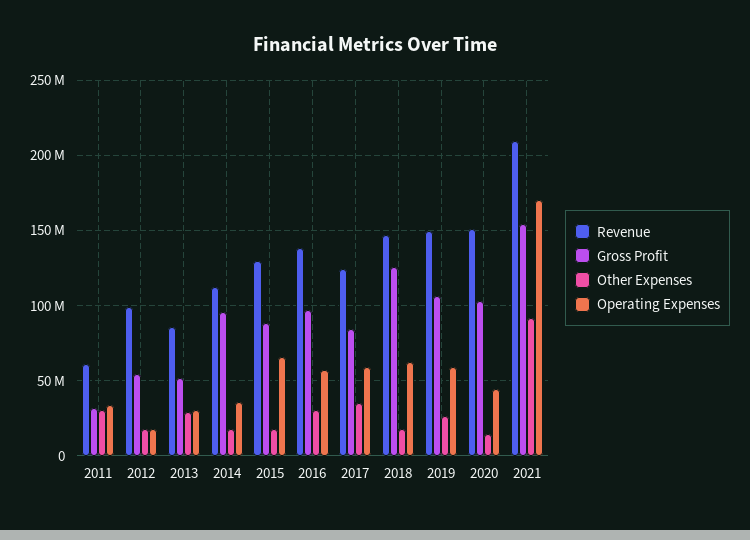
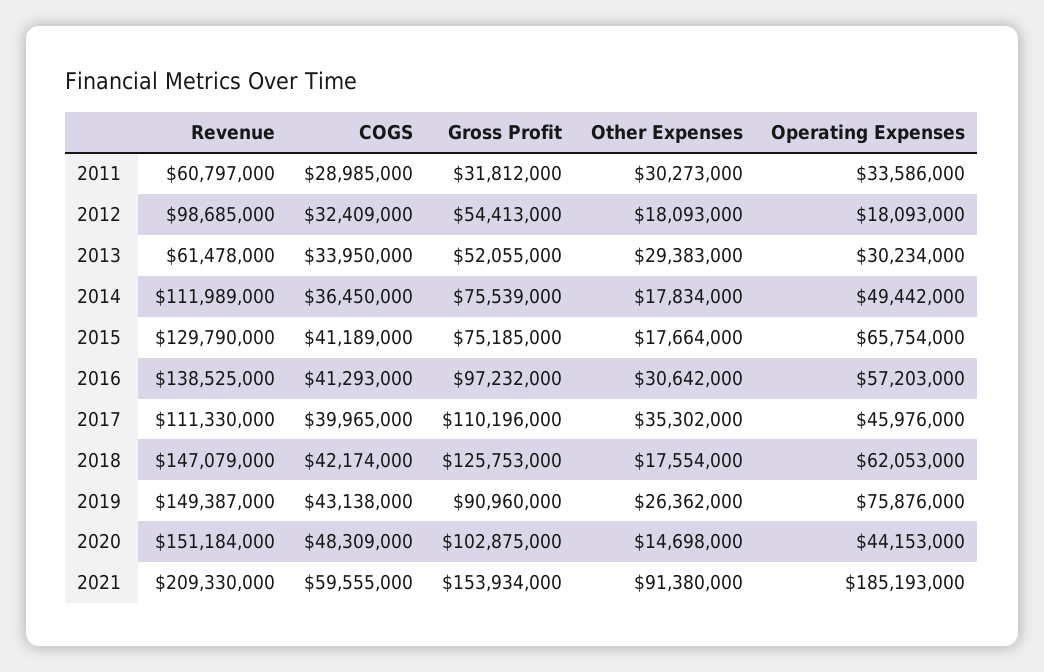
  {
    "Revenue": {
      "2011": 60797000,
      "2012": 98685000,
-     "2013": 85000000,
+     "2013": 61478000,
      "2014": 111989000,
      "2015": 129790000,
      "2016": 138525000,
-     "2017": 125000000,
+     "2017": 111330000,
      "2018": 147079000,
      "2019": 149387000,
      "2020": 151184000,
      "2021": 209330000
    },
    "Gross Profit": {
      "2011": 31812000,
      "2012": 54413000,
      "2013": 52055000,
-     "2014": 95000000,
+     "2014": 75539000,
-     "2015": 90000000,
+     "2015": 75185000,
      "2016": 97232000,
-     "2017": 85000000,
+     "2017": 110196000,
      "2018": 125753000,
-     "2019": 105000000,
+     "2019": 90960000,
      "2020": 102875000,
      "2021": 153934000
    },
    "Other Expenses": {
      "2011": 30273000,
      "2012": 18093000,
      "2013": 29383000,
      "2014": 17834000,
      "2015": 17664000,
      "2016": 30642000,
      "2017": 35302000,
      "2018": 17554000,
      "2019": 26362000,
      "2020": 14698000,
      "2021": 91380000
    },
    "Operating Expenses": {
      "2011": 33586000,
      "2012": 18093000,
      "2013": 30234000,
-     "2014": 35000000,
+     "2014": 49442000,
      "2015": 65754000,
      "2016": 57203000,
-     "2017": 60000000,
+     "2017": 45976000,
      "2018": 62053000,
-     "2019": 60000000,
+     "2019": 75876000,
      "2020": 44153000,
-     "2021": 170000000
+     "2021": 185193000
-   }
+   },
+   "COGS": {
+     "2011": 28985000,
+     "2012": 32409000,
+     "2013": 33950000,
+     "2014": 36450000,
+     "2015": 41189000,
+     "2016": 41293000,
+     "2017": 39965000,
+     "2018": 42174000,
+     "2019": 43138000,
+     "2020": 48309000,
+     "2021": 59555000
+   }
  }

